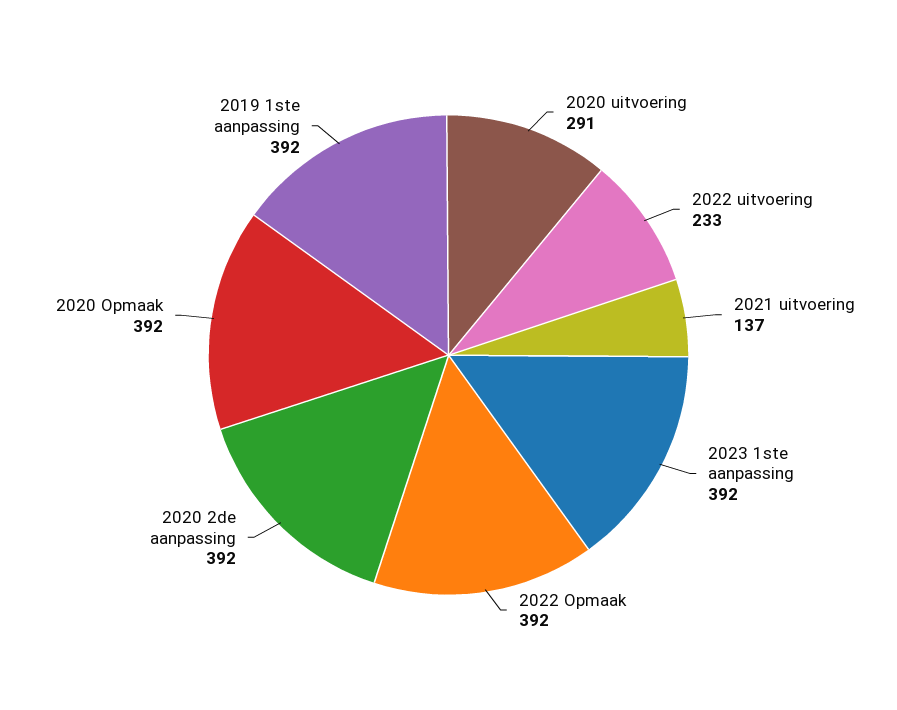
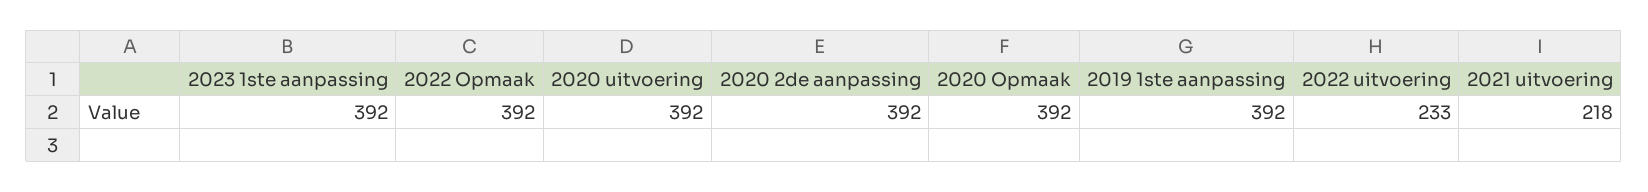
  {
-   "2020 uitvoering": 291,
+   "2020 uitvoering": 392,
    "2022 uitvoering": 233,
-   "2021 uitvoering": 137,
+   "2021 uitvoering": 218,
    "2023 1ste aanpassing": 392,
    "2022 Opmaak": 392,
    "2020 2de aanpassing": 392,
    "2020 Opmaak": 392,
    "2019 1ste aanpassing": 392
  }

